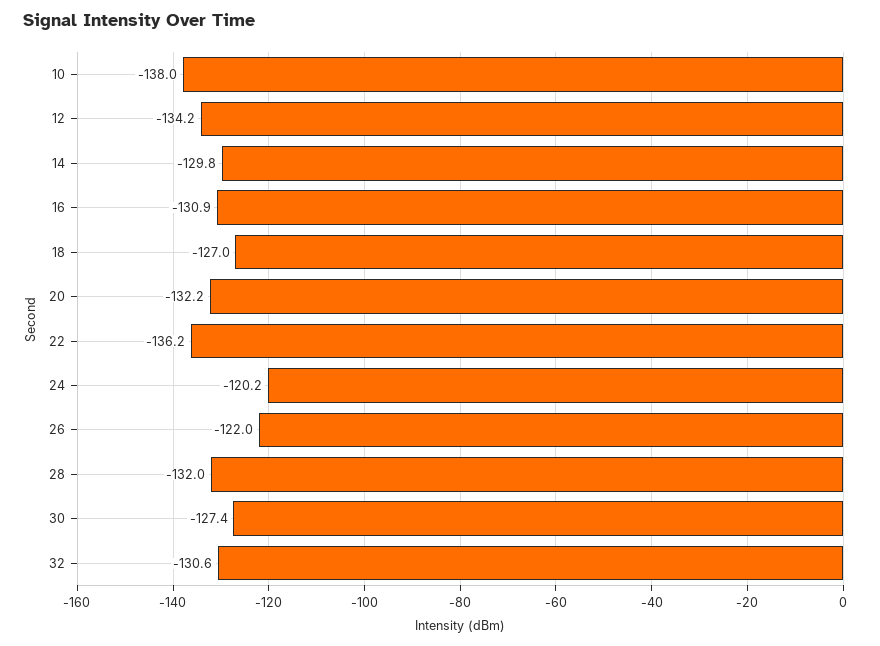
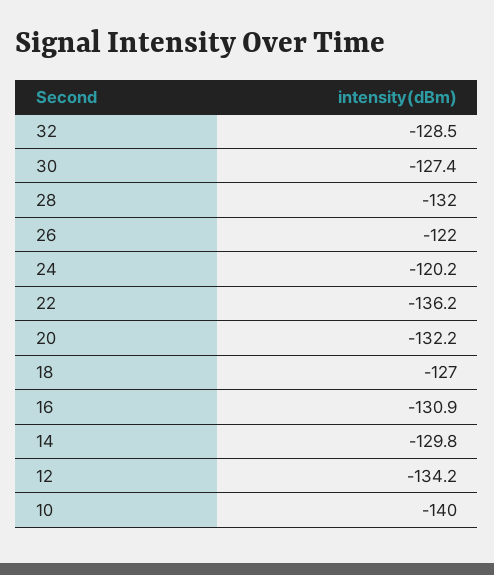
  {
-   "10": -138,
+   "10": -140,
    "12": -134.2,
    "14": -129.8,
    "16": -130.9,
    "18": -127,
    "20": -132.2,
    "22": -136.2,
    "24": -120.2,
    "26": -122,
    "28": -132,
    "30": -127.4,
-   "32": -130.6
+   "32": -128.5
  }

